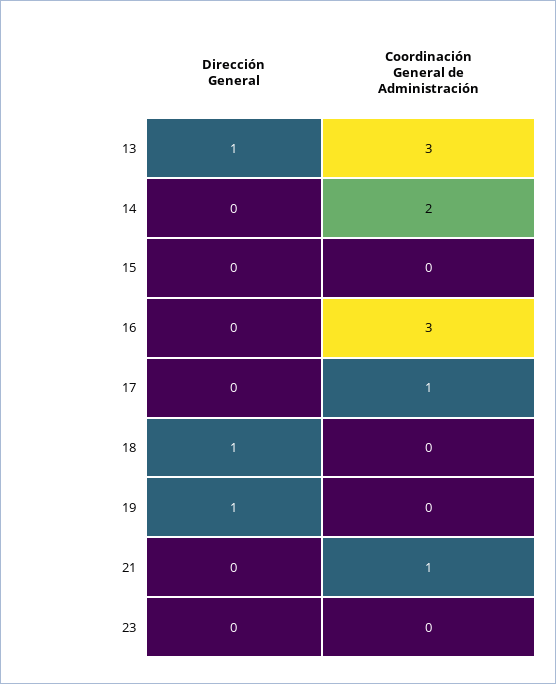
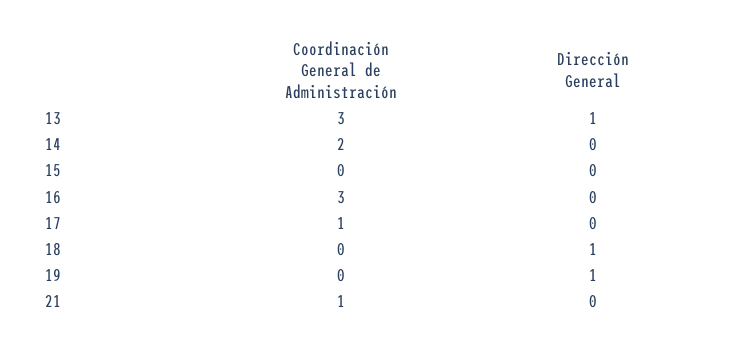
  {
    "Dirección General": {
      "13": 1,
      "14": 0,
      "15": 0,
      "16": 0,
      "17": 0,
      "18": 1,
      "19": 1,
-     "21": 0,
+     "21": 0
-     "23": 0
    },
    "Coordinación General de Administración": {
      "13": 3,
      "14": 2,
      "15": 0,
      "16": 3,
      "17": 1,
      "18": 0,
      "19": 0,
-     "21": 1,
+     "21": 1
-     "23": 0
    }
  }

